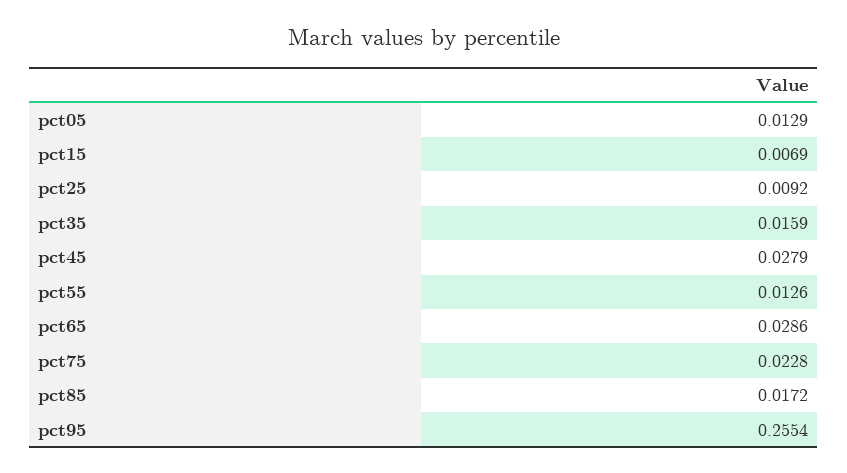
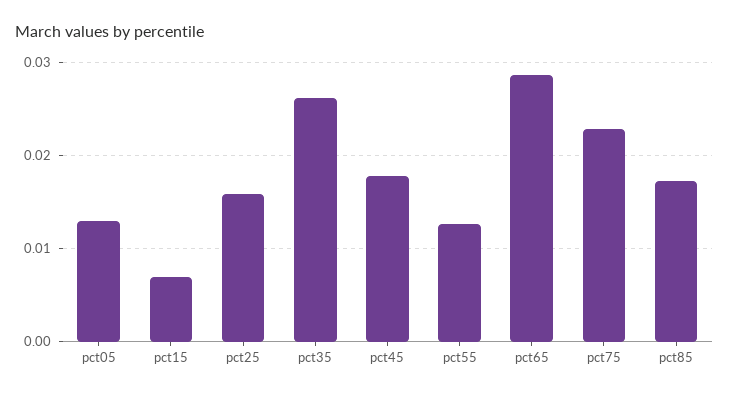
  {
    "pct05": 0.0129,
    "pct15": 0.0069,
-   "pct25": 0.0092,
+   "pct25": 0.016,
-   "pct35": 0.0159,
+   "pct35": 0.026,
-   "pct45": 0.0279,
+   "pct45": 0.018,
    "pct55": 0.0126,
    "pct65": 0.0286,
    "pct75": 0.0228,
-   "pct85": 0.0172,
+   "pct85": 0.0172
-   "pct95": 0.2554
  }

